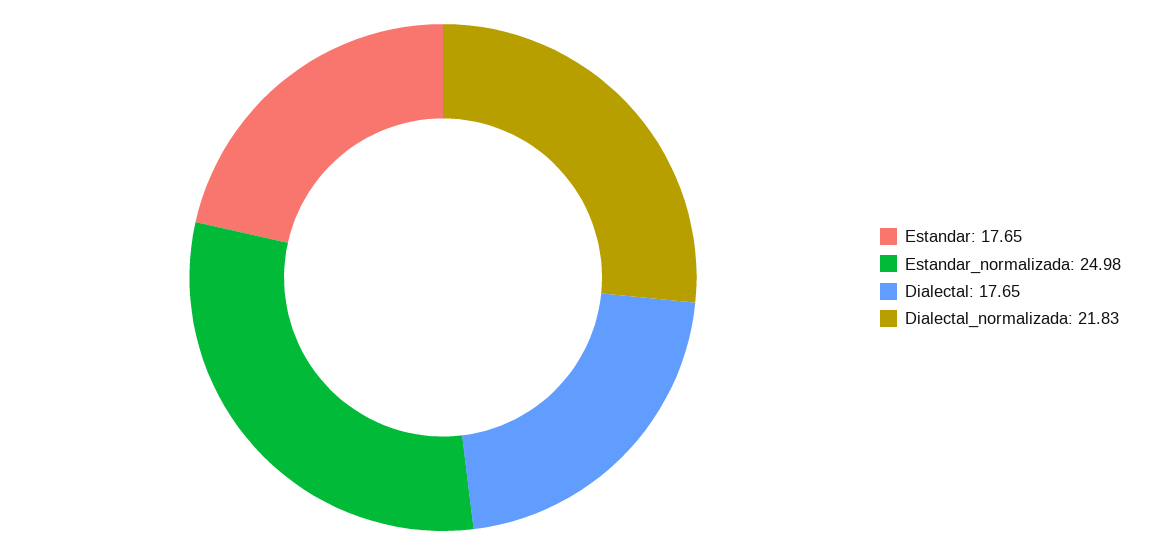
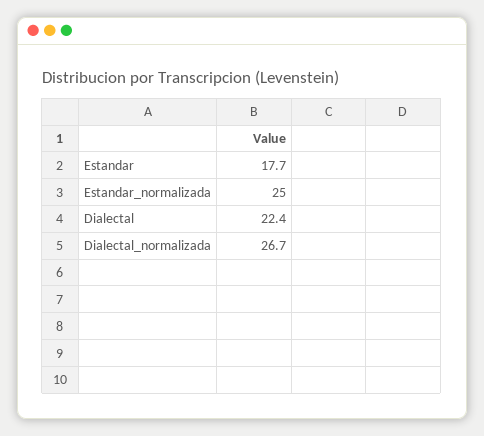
  {
    "Estandar": 17.65,
    "Estandar_normalizada": 24.98,
-   "Dialectal": 17.65,
+   "Dialectal": 22.4,
-   "Dialectal_normalizada": 21.83
+   "Dialectal_normalizada": 26.7
  }

